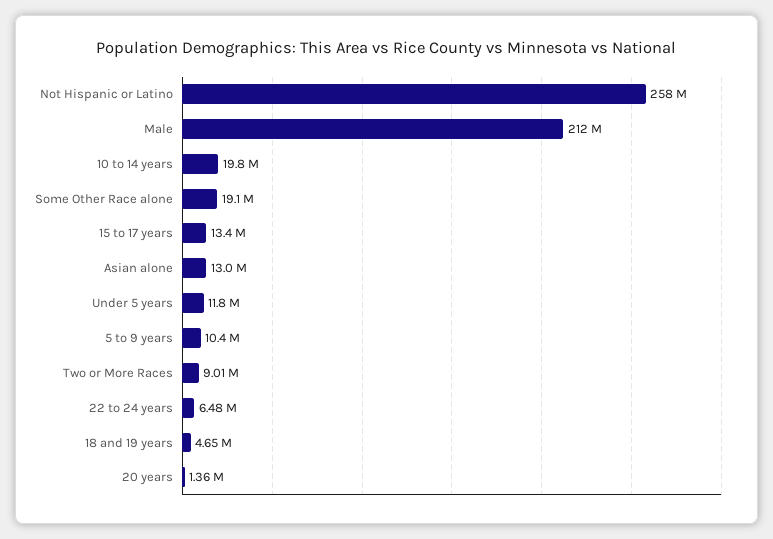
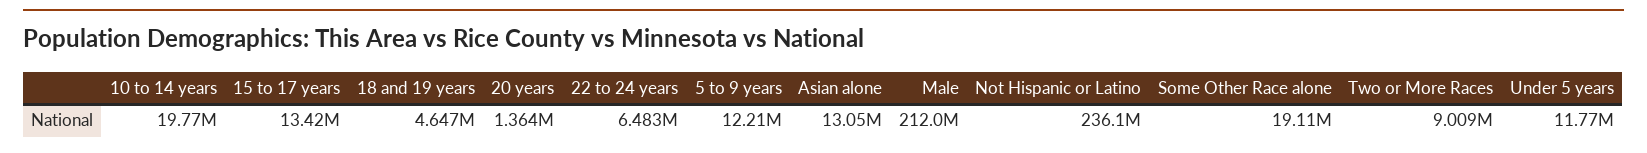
  {
-   "Not Hispanic or Latino": 258000000,
+   "Not Hispanic or Latino": 236100000,
    "Male": 212000000,
    "10 to 14 years": 19770000,
    "Some Other Race alone": 19110000,
    "15 to 17 years": 13420000,
    "Asian alone": 13050000,
    "Under 5 years": 11770000,
-   "5 to 9 years": 10400000,
+   "5 to 9 years": 12210000,
    "Two or More Races": 9009000,
    "22 to 24 years": 6483000,
    "18 and 19 years": 4647000,
    "20 years": 1364000
  }

